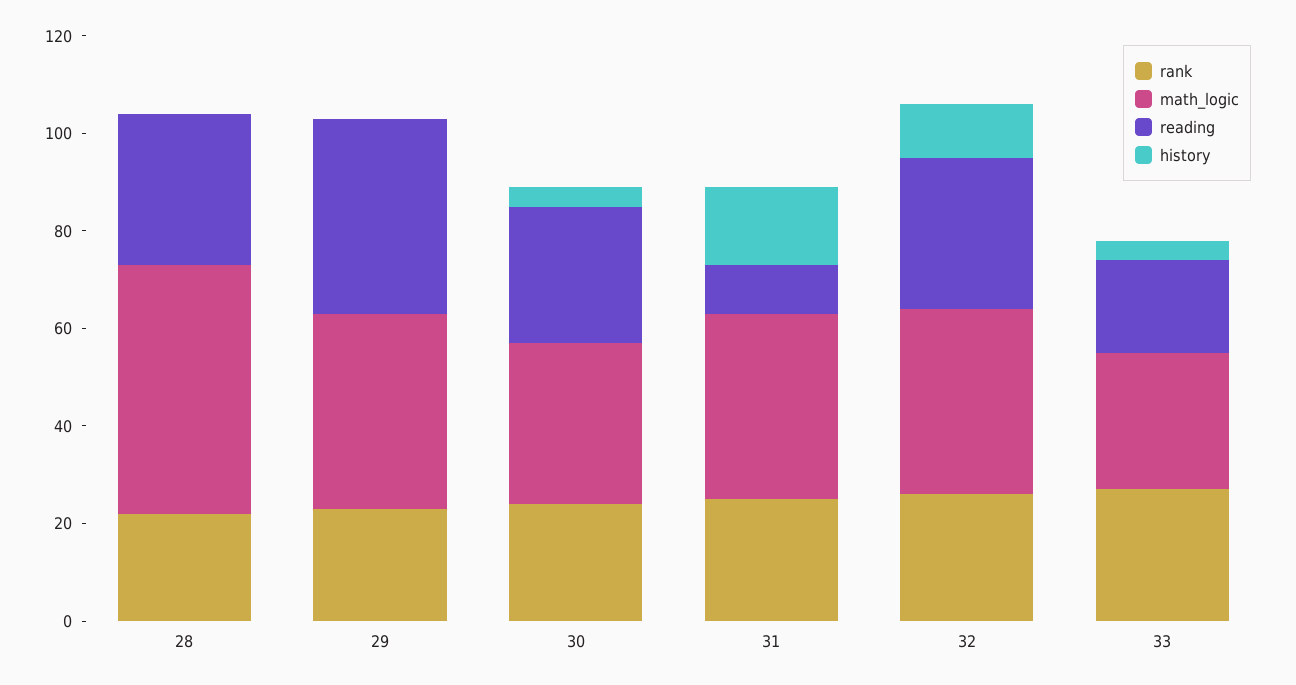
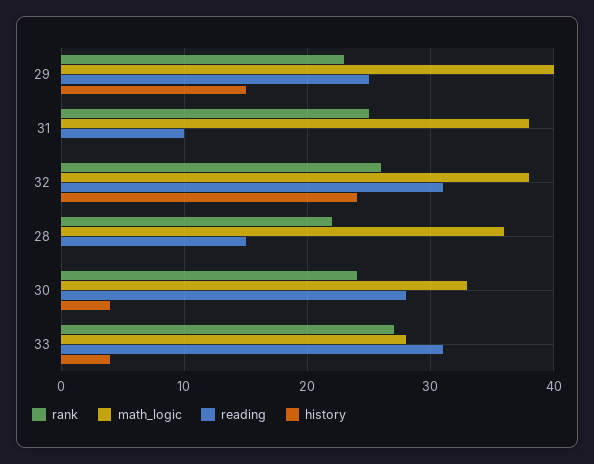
  {
    "rank": {
      "28": 22,
      "29": 23,
      "30": 24,
      "31": 25,
      "32": 26,
      "33": 27
    },
    "math_logic": {
-     "28": 50,
+     "28": 36,
      "29": 40,
      "30": 33,
      "31": 38,
      "32": 38,
      "33": 28
    },
    "reading": {
-     "28": 30,
+     "28": 15,
-     "29": 40,
+     "29": 25,
      "30": 28,
      "31": 10,
      "32": 31,
-     "33": 20
+     "33": 31
    },
    "history": {
      "28": 0,
-     "29": 0,
+     "29": 15,
      "30": 4,
-     "31": 15,
+     "31": 0,
-     "32": 10,
+     "32": 24,
      "33": 4
    }
  }

